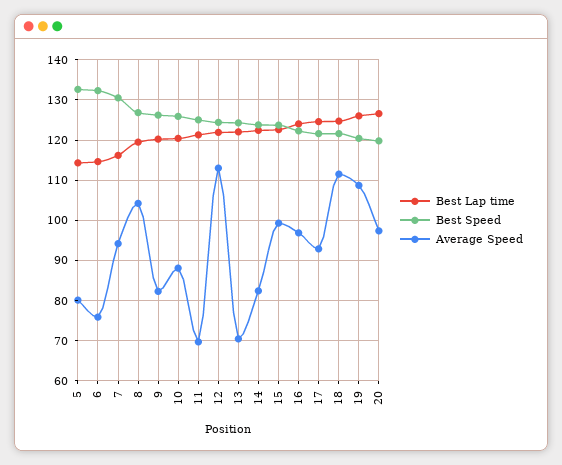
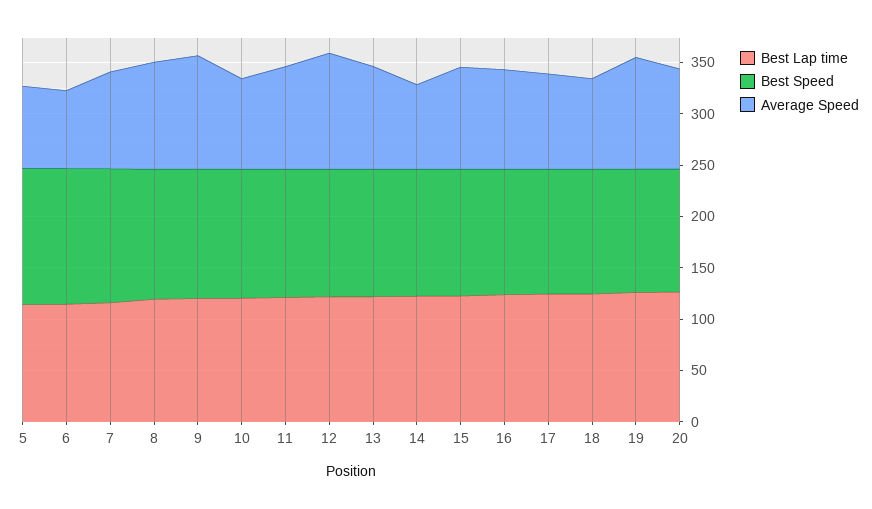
  {
    "Best Lap time": {
      "5": 114,
      "6": 114,
      "7": 116,
      "8": 120,
      "9": 120,
      "10": 120,
      "11": 122,
      "12": 122,
      "13": 122,
      "14": 122,
      "15": 122,
      "16": 124,
      "17": 124,
      "18": 124,
      "19": 126,
      "20": 126
    },
    "Best Speed": {
      "5": 132,
      "6": 132,
      "7": 130,
      "8": 126,
      "9": 126,
      "10": 126,
      "11": 126,
      "12": 124,
      "13": 124,
      "14": 124,
      "15": 124,
      "16": 122,
      "17": 122,
      "18": 122,
      "19": 120,
      "20": 120
    },
    "Average Speed": {
      "5": 80,
      "6": 76,
      "7": 94,
      "8": 104,
-     "9": 82,
+     "9": 110,
      "10": 88,
-     "11": 70,
+     "11": 100,
      "12": 114,
-     "13": 70,
+     "13": 100,
      "14": 82,
      "15": 100,
      "16": 96,
      "17": 92,
-     "18": 112,
+     "18": 90,
      "19": 108,
      "20": 98
    }
  }

